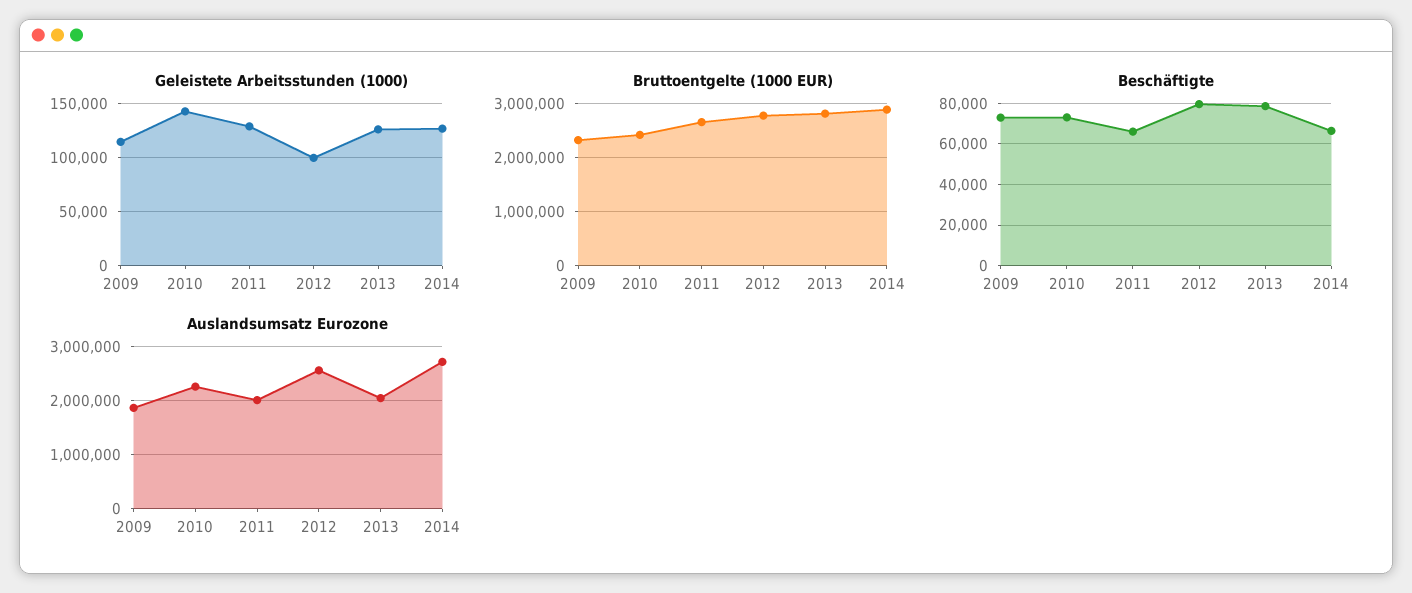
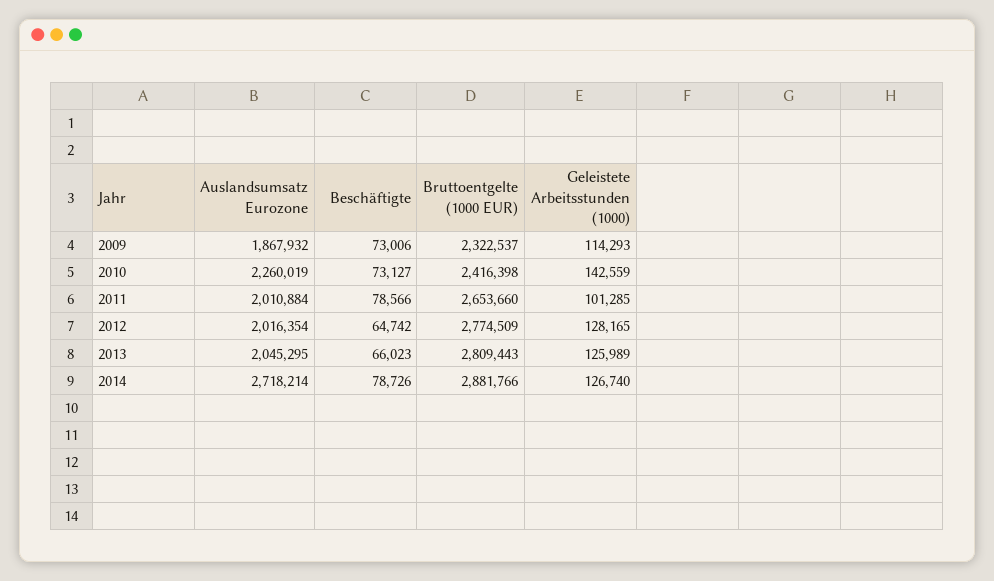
  {
    "Geleistete Arbeitsstunden (1000)": {
      "2009": 114293,
      "2010": 142559,
-     "2011": 130000,
+     "2011": 101285,
-     "2012": 100000,
+     "2012": 128165,
      "2013": 125989,
      "2014": 126740
    },
    "Bruttoentgelte (1000 EUR)": {
      "2009": 2322537,
      "2010": 2416398,
      "2011": 2653660,
      "2012": 2774509,
      "2013": 2809443,
      "2014": 2881766
    },
    "Beschäftigte": {
      "2009": 73006,
      "2010": 73127,
-     "2011": 65000,
+     "2011": 78566,
-     "2012": 80000,
+     "2012": 64742,
-     "2013": 80000,
+     "2013": 66023,
-     "2014": 65000
+     "2014": 78726
    },
    "Auslandsumsatz Eurozone": {
      "2009": 1867932,
      "2010": 2260019,
      "2011": 2010884,
-     "2012": 2600000,
+     "2012": 2016354,
      "2013": 2045295,
      "2014": 2718214
    }
  }

